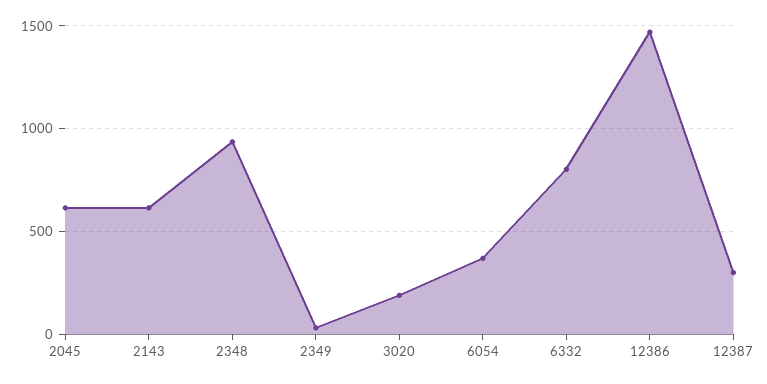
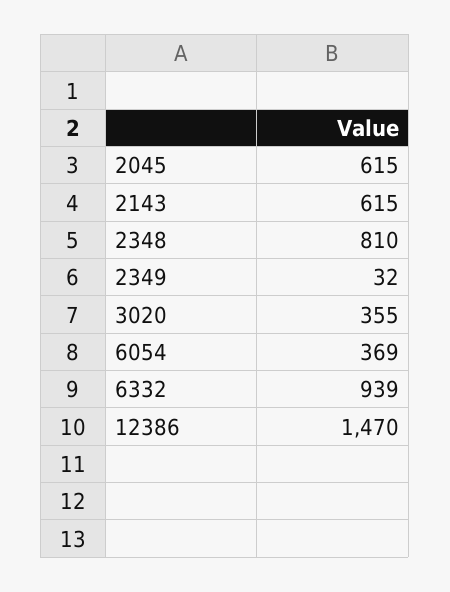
  {
    "2045": 615,
    "2143": 615,
-   "2348": 950,
+   "2348": 810,
    "2349": 32,
-   "3020": 200,
+   "3020": 355,
    "6054": 369,
-   "6332": 800,
+   "6332": 939,
-   "12386": 1470,
+   "12386": 1470
-   "12387": 300
  }

